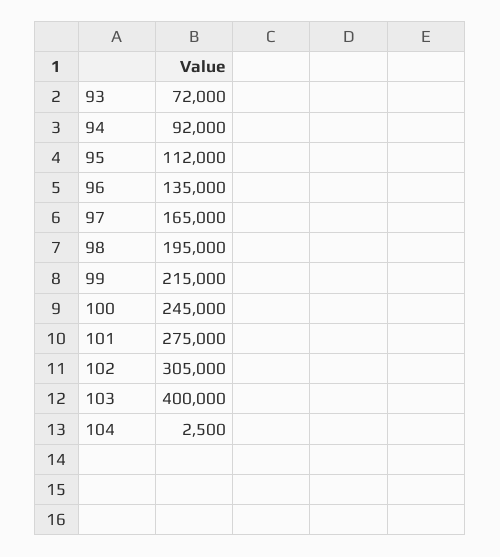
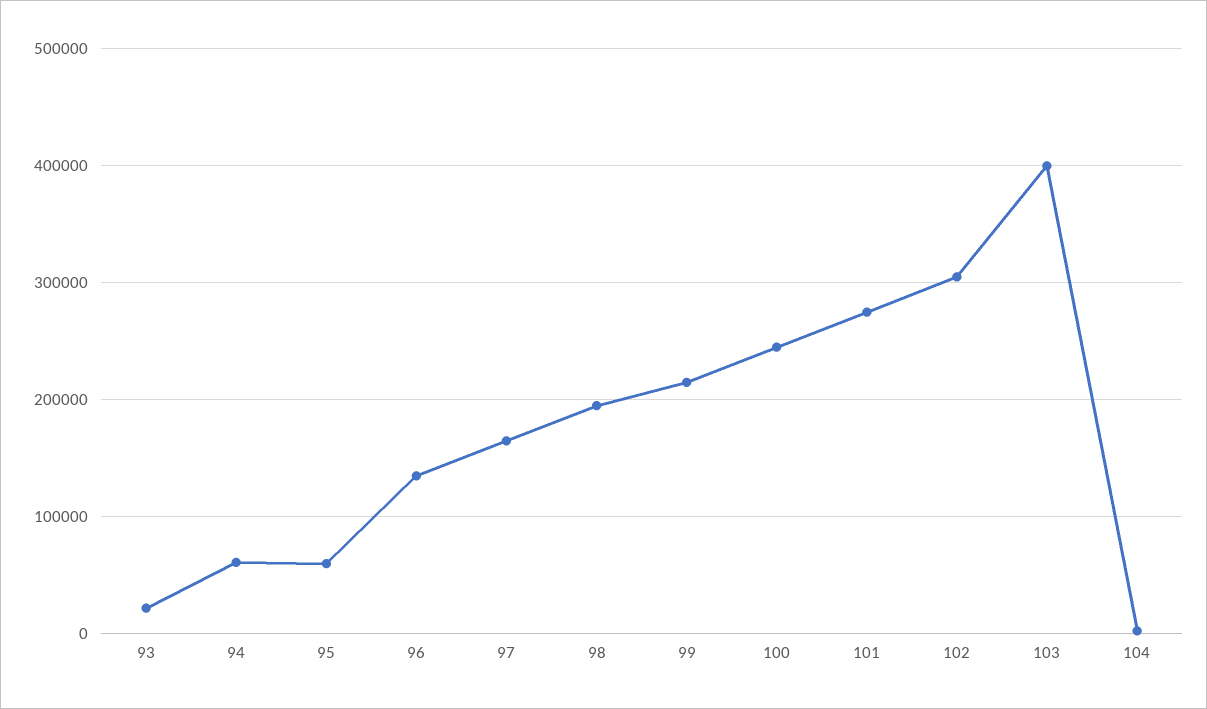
  {
-   "93": 72000,
+   "93": 20000,
-   "94": 92000,
+   "94": 60000,
-   "95": 112000,
+   "95": 60000,
    "96": 135000,
    "97": 165000,
    "98": 195000,
    "99": 215000,
    "100": 245000,
    "101": 275000,
    "102": 305000,
    "103": 400000,
    "104": 2500
  }

